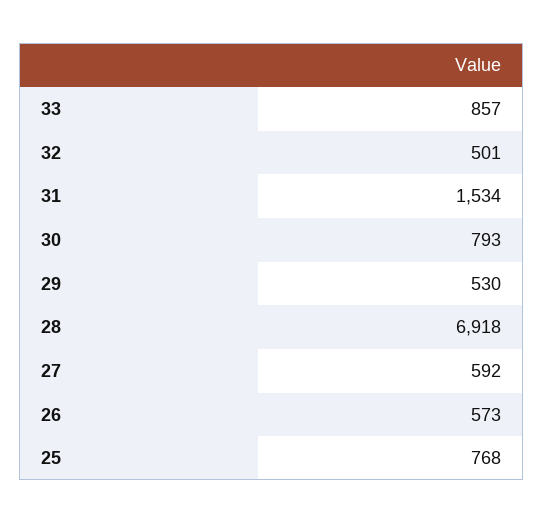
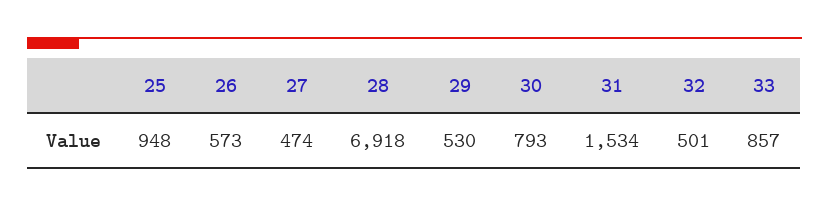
  {
    "33": 857,
    "32": 501,
    "31": 1534,
    "30": 793,
    "29": 530,
    "28": 6918,
-   "27": 592,
+   "27": 474,
    "26": 573,
-   "25": 768
+   "25": 948
  }

